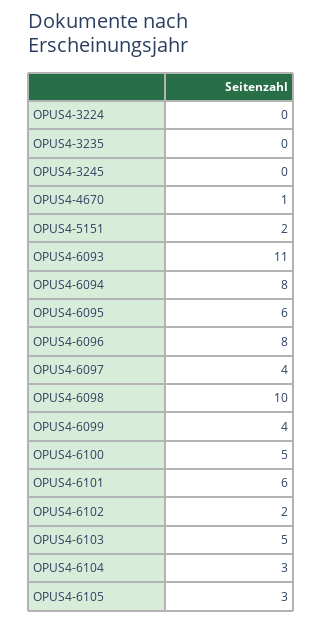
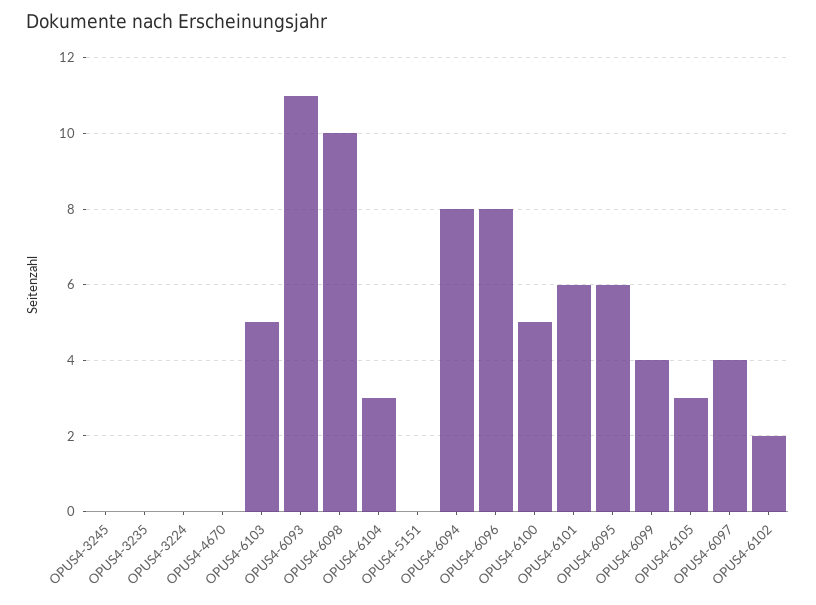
  {
    "OPUS4-3224": 0,
    "OPUS4-3235": 0,
    "OPUS4-3245": 0,
-   "OPUS4-4670": 1,
+   "OPUS4-4670": 0,
-   "OPUS4-5151": 2,
+   "OPUS4-5151": 0,
    "OPUS4-6093": 11,
    "OPUS4-6094": 8,
    "OPUS4-6095": 6,
    "OPUS4-6096": 8,
    "OPUS4-6097": 4,
    "OPUS4-6098": 10,
    "OPUS4-6099": 4,
    "OPUS4-6100": 5,
    "OPUS4-6101": 6,
    "OPUS4-6102": 2,
    "OPUS4-6103": 5,
    "OPUS4-6104": 3,
    "OPUS4-6105": 3
  }

